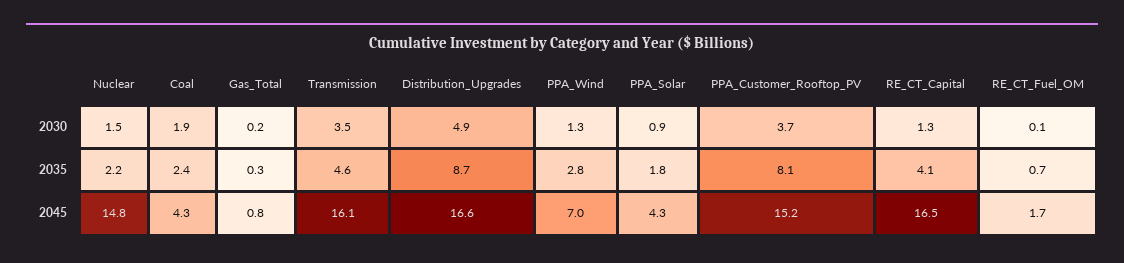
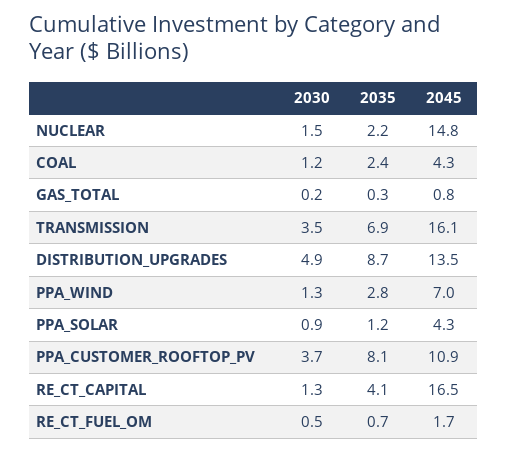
  {
    "Nuclear": {
      "2030": 1.5,
      "2035": 2.2,
      "2045": 14.8
    },
    "Coal": {
-     "2030": 1.9,
+     "2030": 1.2,
      "2035": 2.4,
      "2045": 4.3
    },
    "Gas_Total": {
      "2030": 0.2,
      "2035": 0.3,
      "2045": 0.8
    },
    "Transmission": {
      "2030": 3.5,
-     "2035": 4.6,
+     "2035": 6.9,
      "2045": 16.1
    },
    "Distribution_Upgrades": {
      "2030": 4.9,
      "2035": 8.7,
-     "2045": 16.6
+     "2045": 13.5
    },
    "PPA_Wind": {
      "2030": 1.3,
      "2035": 2.8,
      "2045": 7
    },
    "PPA_Solar": {
      "2030": 0.9,
-     "2035": 1.8,
+     "2035": 1.2,
      "2045": 4.3
    },
    "PPA_Customer_Rooftop_PV": {
      "2030": 3.7,
      "2035": 8.1,
-     "2045": 15.2
+     "2045": 10.9
    },
    "RE_CT_Capital": {
      "2030": 1.3,
      "2035": 4.1,
      "2045": 16.5
    },
    "RE_CT_Fuel_OM": {
-     "2030": 0.1,
+     "2030": 0.5,
      "2035": 0.7,
      "2045": 1.7
    }
  }

